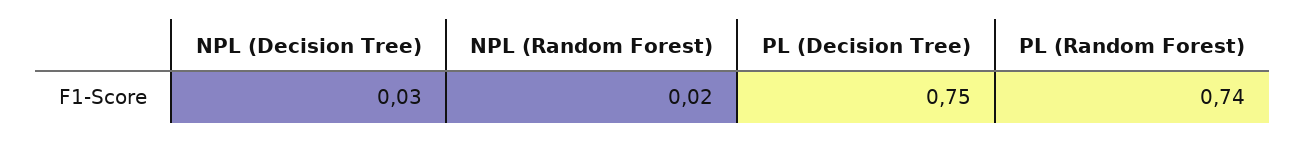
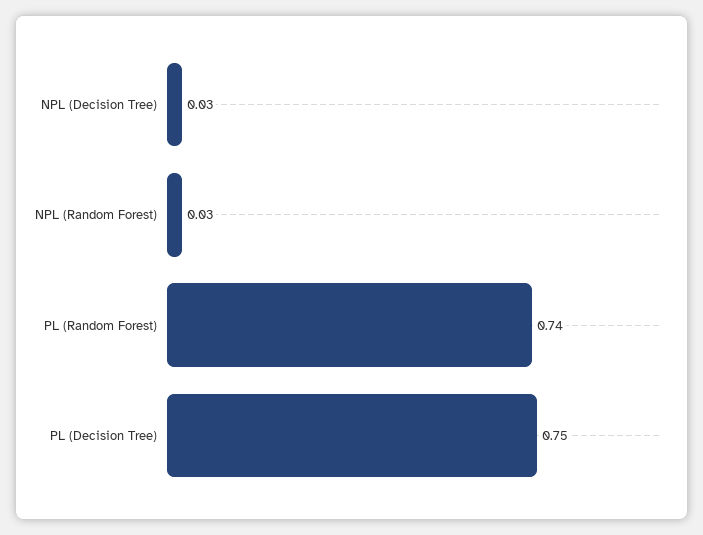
  {
    "NPL (Decision Tree)": 0.03,
-   "NPL (Random Forest)": 0.02,
+   "NPL (Random Forest)": 0.03,
    "PL (Decision Tree)": 0.75,
    "PL (Random Forest)": 0.74
  }

